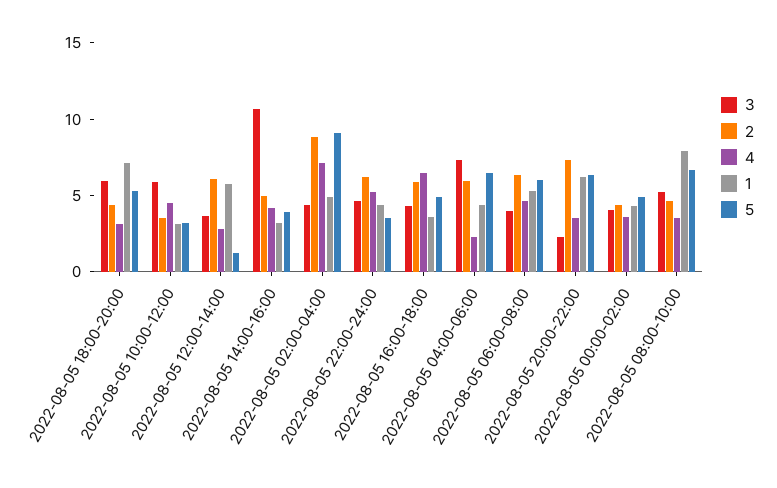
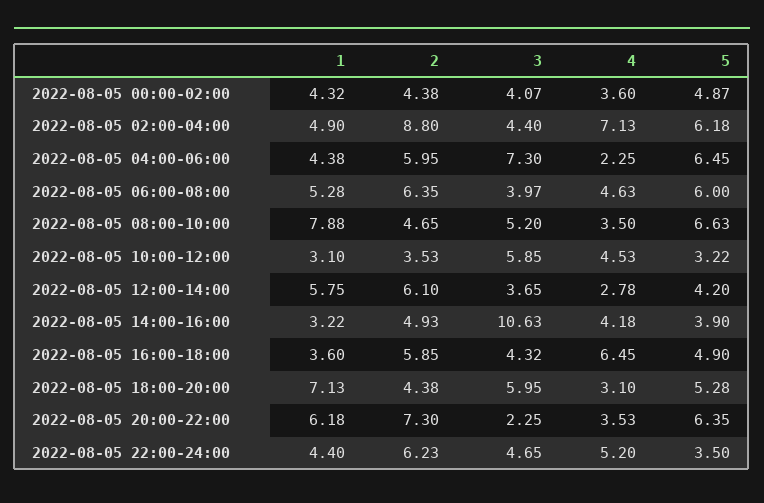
  {
    "3": {
      "2022-08-05 18:00-20:00": 5.95,
      "2022-08-05 10:00-12:00": 5.85,
      "2022-08-05 12:00-14:00": 3.65,
      "2022-08-05 14:00-16:00": 10.63,
      "2022-08-05 02:00-04:00": 4.4,
      "2022-08-05 22:00-24:00": 4.65,
      "2022-08-05 16:00-18:00": 4.32,
      "2022-08-05 04:00-06:00": 7.3,
      "2022-08-05 06:00-08:00": 3.97,
      "2022-08-05 20:00-22:00": 2.25,
      "2022-08-05 00:00-02:00": 4.07,
      "2022-08-05 08:00-10:00": 5.2
    },
    "2": {
      "2022-08-05 18:00-20:00": 4.38,
      "2022-08-05 10:00-12:00": 3.53,
      "2022-08-05 12:00-14:00": 6.1,
      "2022-08-05 14:00-16:00": 4.93,
      "2022-08-05 02:00-04:00": 8.8,
      "2022-08-05 22:00-24:00": 6.23,
      "2022-08-05 16:00-18:00": 5.85,
      "2022-08-05 04:00-06:00": 5.95,
      "2022-08-05 06:00-08:00": 6.35,
      "2022-08-05 20:00-22:00": 7.3,
      "2022-08-05 00:00-02:00": 4.38,
      "2022-08-05 08:00-10:00": 4.65
    },
    "4": {
      "2022-08-05 18:00-20:00": 3.1,
      "2022-08-05 10:00-12:00": 4.53,
      "2022-08-05 12:00-14:00": 2.78,
      "2022-08-05 14:00-16:00": 4.18,
      "2022-08-05 02:00-04:00": 7.13,
      "2022-08-05 22:00-24:00": 5.2,
      "2022-08-05 16:00-18:00": 6.45,
      "2022-08-05 04:00-06:00": 2.25,
      "2022-08-05 06:00-08:00": 4.63,
      "2022-08-05 20:00-22:00": 3.53,
      "2022-08-05 00:00-02:00": 3.6,
      "2022-08-05 08:00-10:00": 3.5
    },
    "1": {
      "2022-08-05 18:00-20:00": 7.13,
      "2022-08-05 10:00-12:00": 3.1,
      "2022-08-05 12:00-14:00": 5.75,
      "2022-08-05 14:00-16:00": 3.22,
      "2022-08-05 02:00-04:00": 4.9,
      "2022-08-05 22:00-24:00": 4.4,
      "2022-08-05 16:00-18:00": 3.6,
      "2022-08-05 04:00-06:00": 4.38,
      "2022-08-05 06:00-08:00": 5.28,
      "2022-08-05 20:00-22:00": 6.18,
      "2022-08-05 00:00-02:00": 4.32,
      "2022-08-05 08:00-10:00": 7.88
    },
    "5": {
      "2022-08-05 18:00-20:00": 5.28,
      "2022-08-05 10:00-12:00": 3.22,
-     "2022-08-05 12:00-14:00": 1,
+     "2022-08-05 12:00-14:00": 4.2,
      "2022-08-05 14:00-16:00": 3.9,
-     "2022-08-05 02:00-04:00": 9,
+     "2022-08-05 02:00-04:00": 6.18,
      "2022-08-05 22:00-24:00": 3.5,
      "2022-08-05 16:00-18:00": 4.9,
      "2022-08-05 04:00-06:00": 6.45,
      "2022-08-05 06:00-08:00": 6,
      "2022-08-05 20:00-22:00": 6.35,
      "2022-08-05 00:00-02:00": 4.87,
      "2022-08-05 08:00-10:00": 6.63
    }
  }

